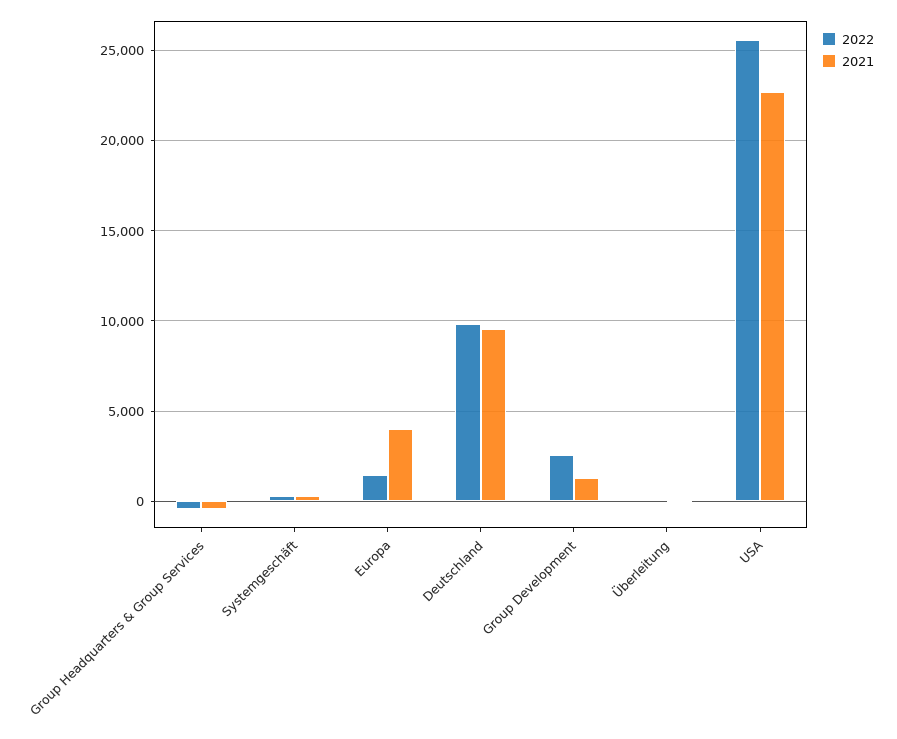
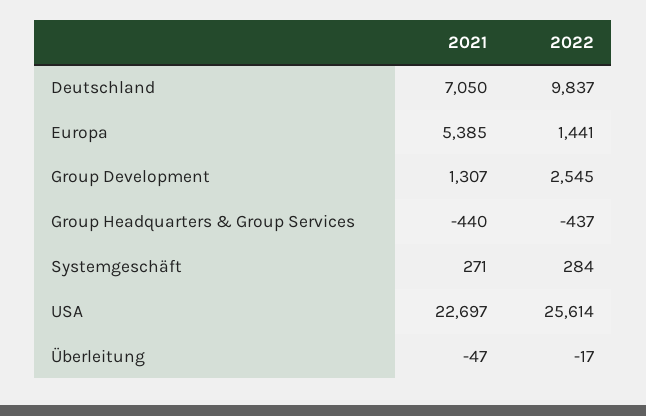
  {
    "2022": {
      "Group Headquarters & Group Services": -437,
      "Systemgeschäft": 284,
      "Europa": 1441,
      "Deutschland": 9837,
      "Group Development": 2545,
      "Überleitung": -17,
      "USA": 25614
    },
    "2021": {
      "Group Headquarters & Group Services": -440,
      "Systemgeschäft": 271,
-     "Europa": 4000,
+     "Europa": 5385,
-     "Deutschland": 9500,
+     "Deutschland": 7050,
      "Group Development": 1307,
      "Überleitung": -47,
      "USA": 22697
    }
  }

